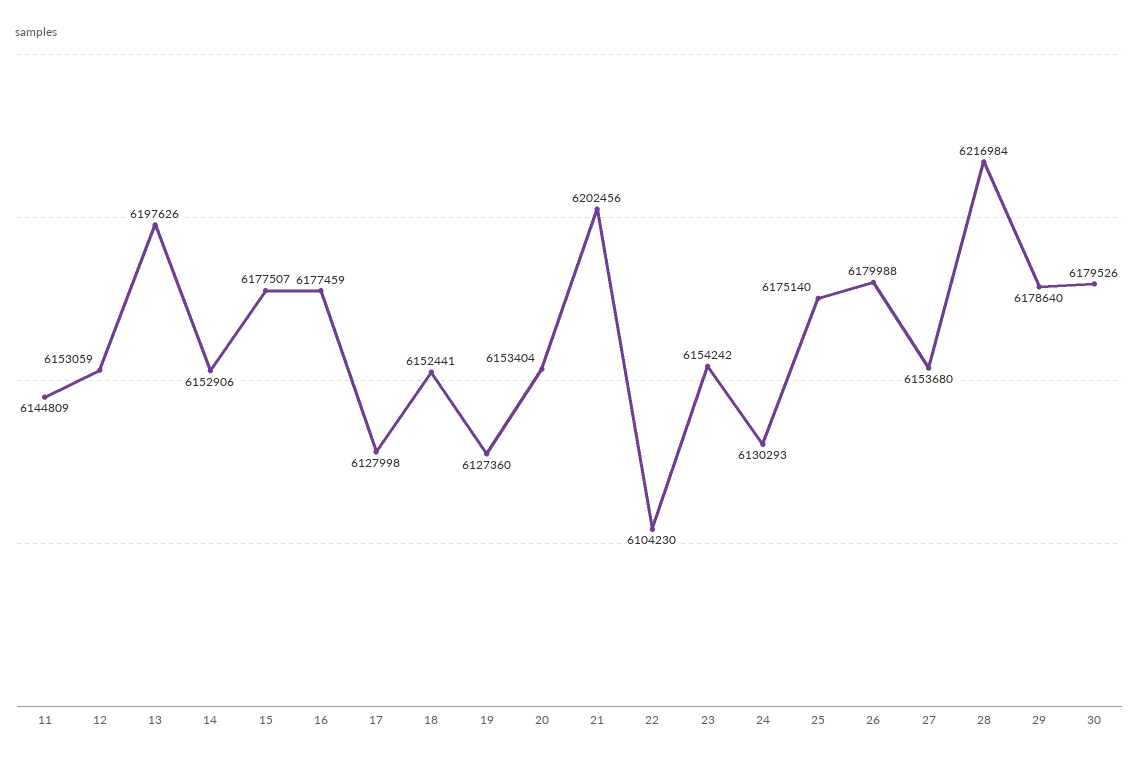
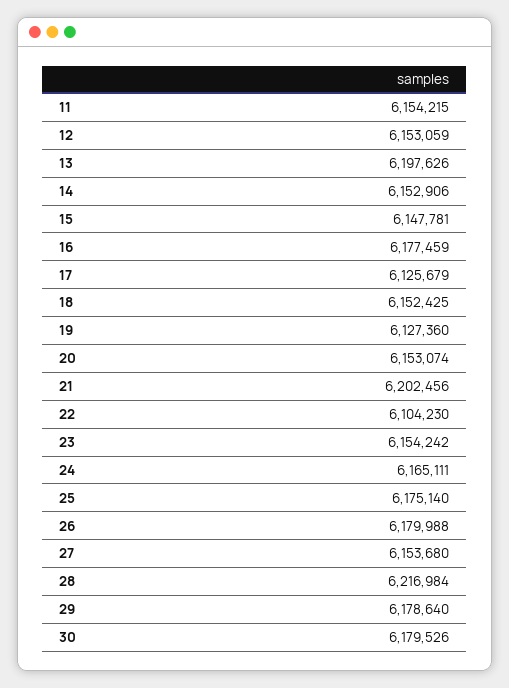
  {
-   "11": 6144809,
+   "11": 6154215,
    "12": 6153059,
    "13": 6197626,
    "14": 6152906,
-   "15": 6177507,
+   "15": 6147781,
    "16": 6177459,
-   "17": 6127998,
+   "17": 6125679,
-   "18": 6152441,
+   "18": 6152425,
    "19": 6127360,
-   "20": 6153404,
+   "20": 6153074,
    "21": 6202456,
    "22": 6104230,
    "23": 6154242,
-   "24": 6130293,
+   "24": 6165111,
    "25": 6175140,
    "26": 6179988,
    "27": 6153680,
    "28": 6216984,
    "29": 6178640,
    "30": 6179526
  }

